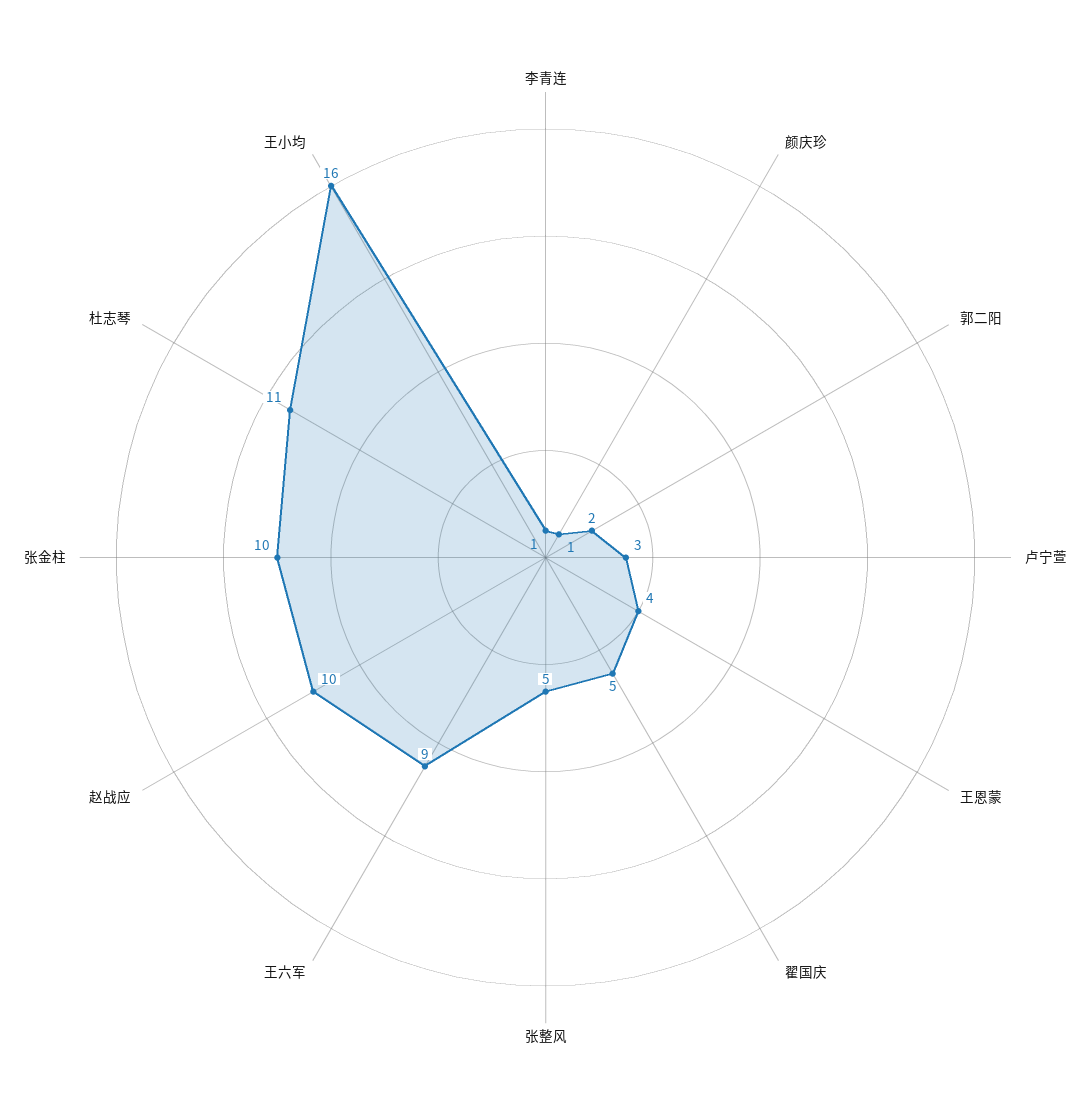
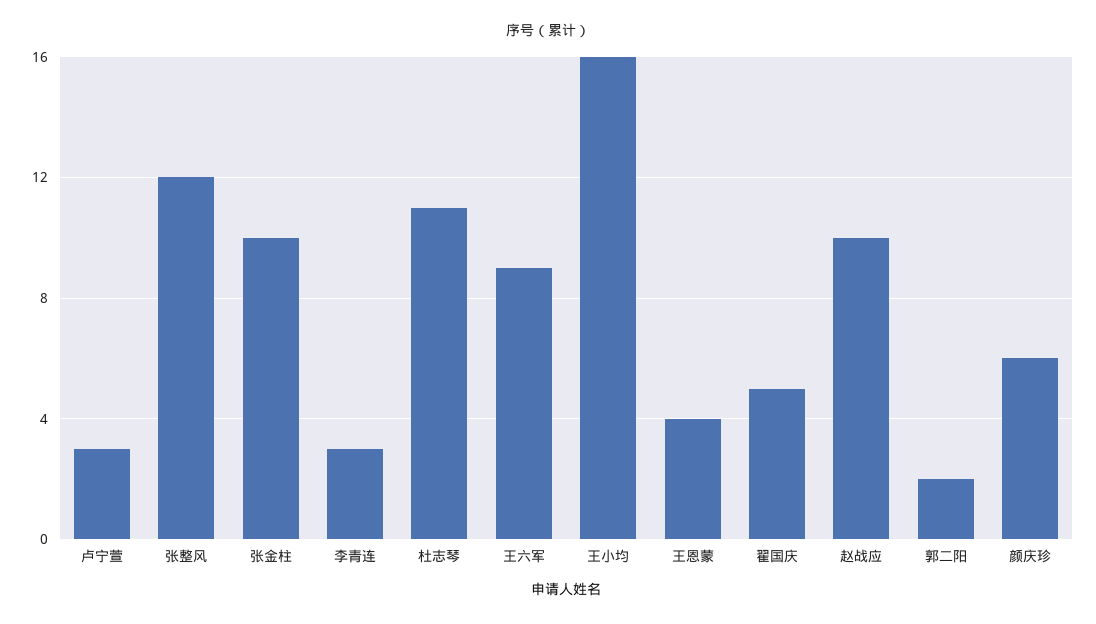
  {
-   "李青连": 1,
+   "李青连": 3,
-   "颜庆珍": 1,
+   "颜庆珍": 6,
    "郭二阳": 2,
    "卢宁萱": 3,
    "王恩蒙": 4,
    "翟国庆": 5,
-   "张整风": 5,
+   "张整风": 12,
    "王六军": 9,
    "赵战应": 10,
    "张金柱": 10,
    "杜志琴": 11,
    "王小均": 16
  }

